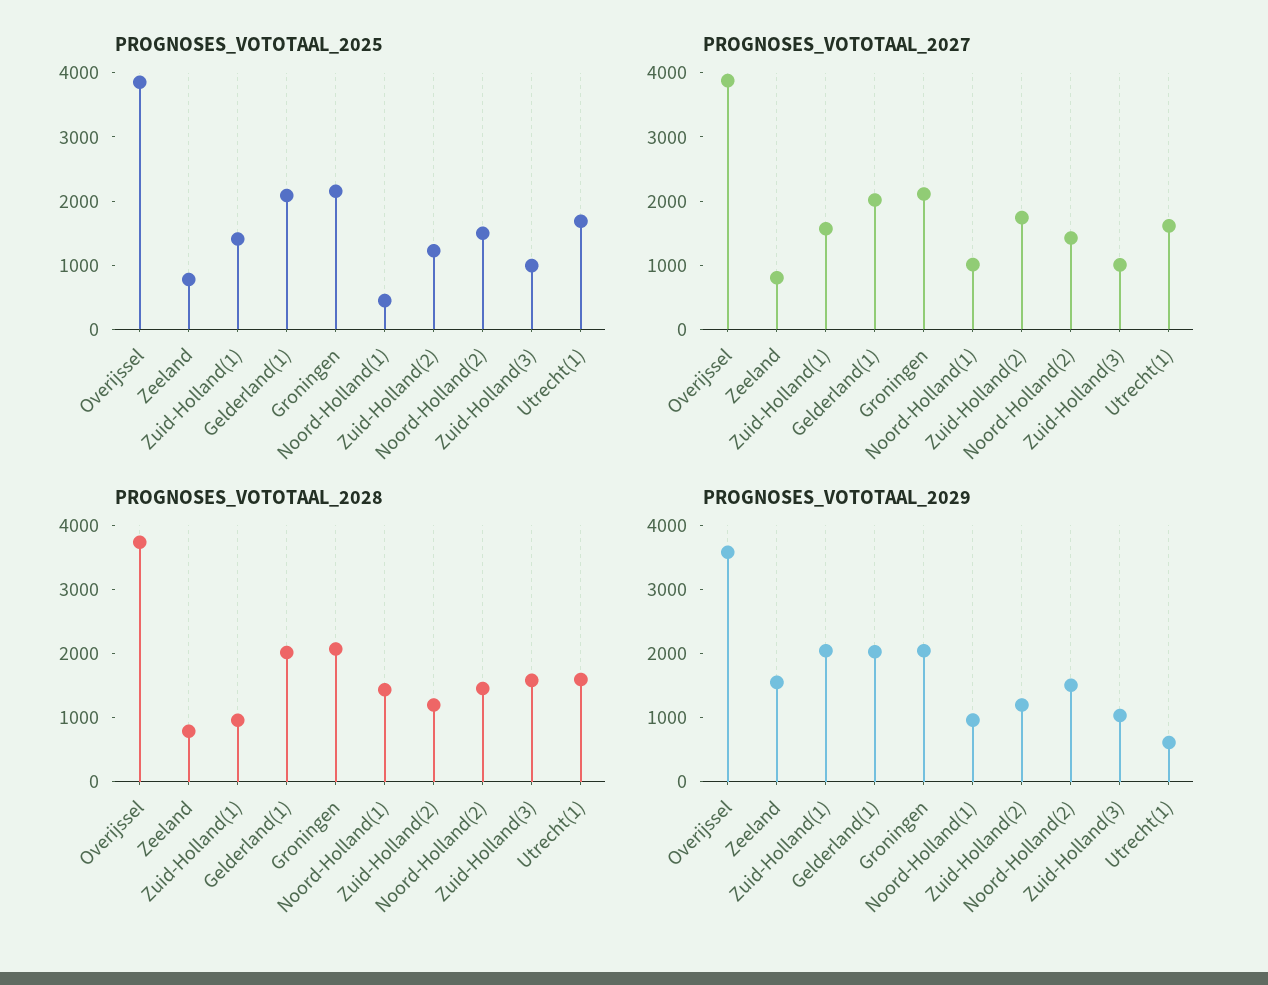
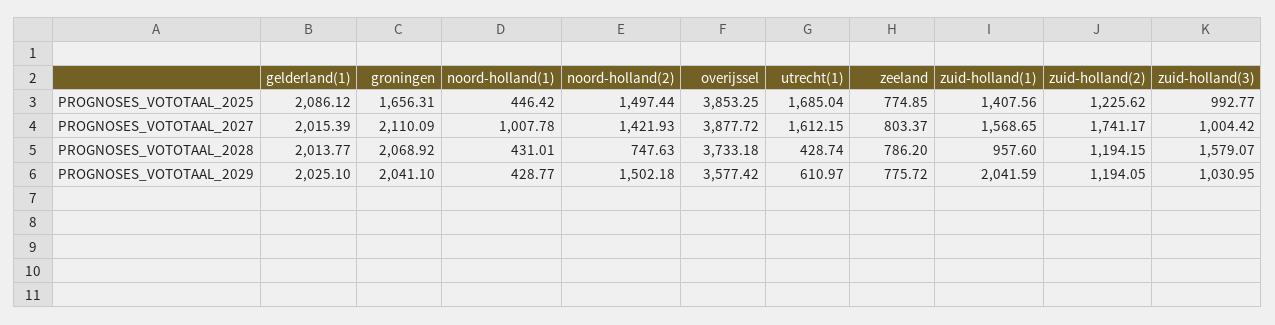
  {
    "PROGNOSES_VOTOTAAL_2025": {
      "Overijssel": 3853.25,
      "Zeeland": 774.85,
      "Zuid-Holland(1)": 1407.56,
      "Gelderland(1)": 2086.12,
-     "Groningen": 2200,
+     "Groningen": 1656.31,
      "Noord-Holland(1)": 446.42,
      "Zuid-Holland(2)": 1225.62,
      "Noord-Holland(2)": 1497.44,
      "Zuid-Holland(3)": 992.77,
      "Utrecht(1)": 1685.04
    },
    "PROGNOSES_VOTOTAAL_2027": {
      "Overijssel": 3877.72,
      "Zeeland": 803.37,
      "Zuid-Holland(1)": 1568.65,
      "Gelderland(1)": 2015.39,
      "Groningen": 2110.09,
      "Noord-Holland(1)": 1007.78,
      "Zuid-Holland(2)": 1741.17,
      "Noord-Holland(2)": 1421.93,
      "Zuid-Holland(3)": 1004.42,
      "Utrecht(1)": 1612.15
    },
    "PROGNOSES_VOTOTAAL_2028": {
      "Overijssel": 3733.18,
      "Zeeland": 786.2,
      "Zuid-Holland(1)": 957.6,
      "Gelderland(1)": 2013.77,
      "Groningen": 2068.92,
-     "Noord-Holland(1)": 1400,
+     "Noord-Holland(1)": 431.01,
      "Zuid-Holland(2)": 1194.15,
-     "Noord-Holland(2)": 1400,
+     "Noord-Holland(2)": 747.63,
      "Zuid-Holland(3)": 1579.07,
-     "Utrecht(1)": 1600
+     "Utrecht(1)": 428.74
    },
    "PROGNOSES_VOTOTAAL_2029": {
      "Overijssel": 3577.42,
-     "Zeeland": 1600,
+     "Zeeland": 775.72,
      "Zuid-Holland(1)": 2041.59,
      "Gelderland(1)": 2025.1,
      "Groningen": 2041.1,
-     "Noord-Holland(1)": 1000,
+     "Noord-Holland(1)": 428.77,
      "Zuid-Holland(2)": 1194.05,
      "Noord-Holland(2)": 1502.18,
      "Zuid-Holland(3)": 1030.95,
      "Utrecht(1)": 610.97
    }
  }

